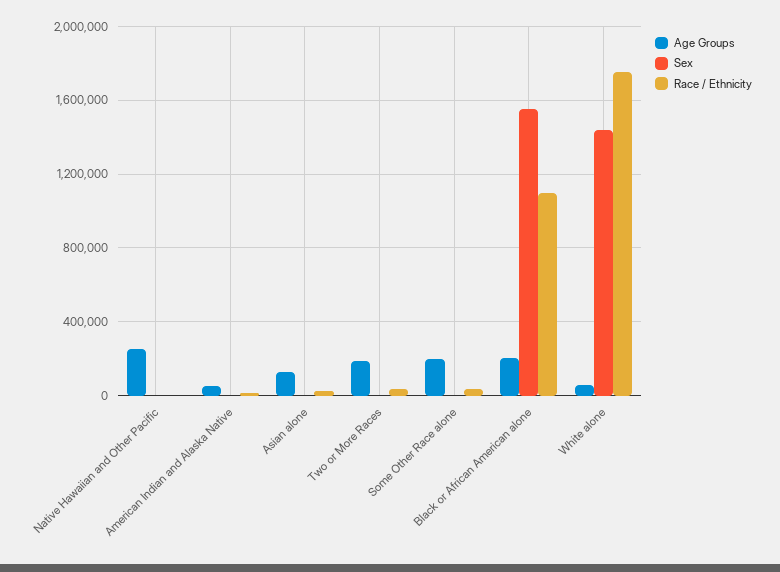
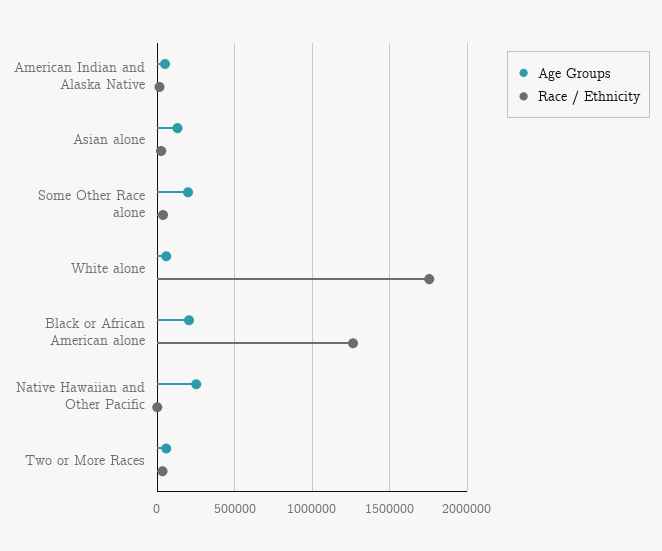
  {
    "Age Groups": {
      "Native Hawaiian and Other Pacific": 250000,
      "American Indian and Alaska Native": 50000,
      "Asian alone": 150000,
-     "Two or More Races": 200000,
+     "Two or More Races": 50000,
      "Some Other Race alone": 200000,
      "Black or African American alone": 200000,
      "White alone": 50000
    },
-   "Sex": {
-     "Native Hawaiian and Other Pacific": 0,
-     "American Indian and Alaska Native": 0,
-     "Asian alone": 0,
-     "Two or More Races": 0,
-     "Some Other Race alone": 0,
-     "Black or African American alone": 1550000,
-     "White alone": 1450000
-   },
    "Race / Ethnicity": {
      "Native Hawaiian and Other Pacific": 0,
      "American Indian and Alaska Native": 0,
      "Asian alone": 50000,
      "Two or More Races": 50000,
      "Some Other Race alone": 50000,
-     "Black or African American alone": 1100000,
+     "Black or African American alone": 1250000,
      "White alone": 1750000
    }
  }

